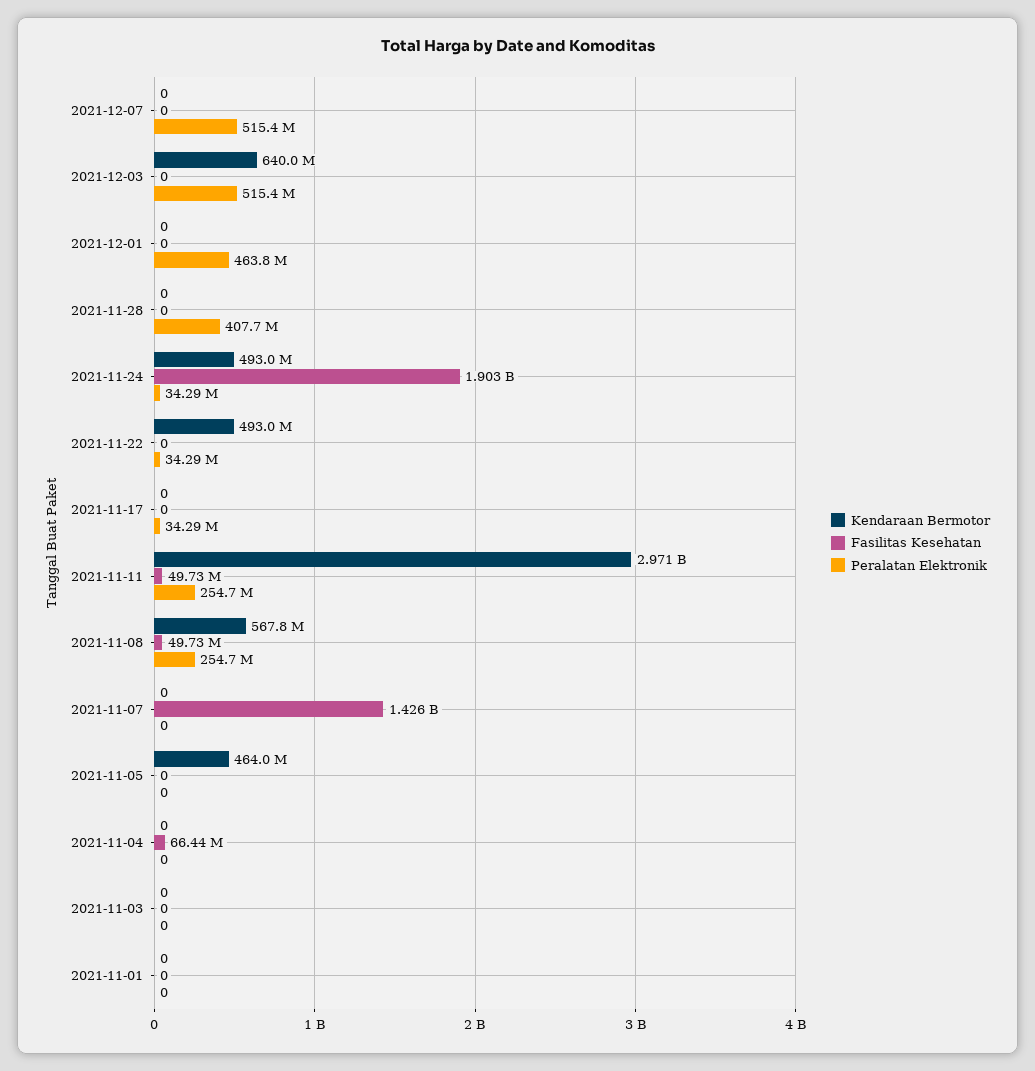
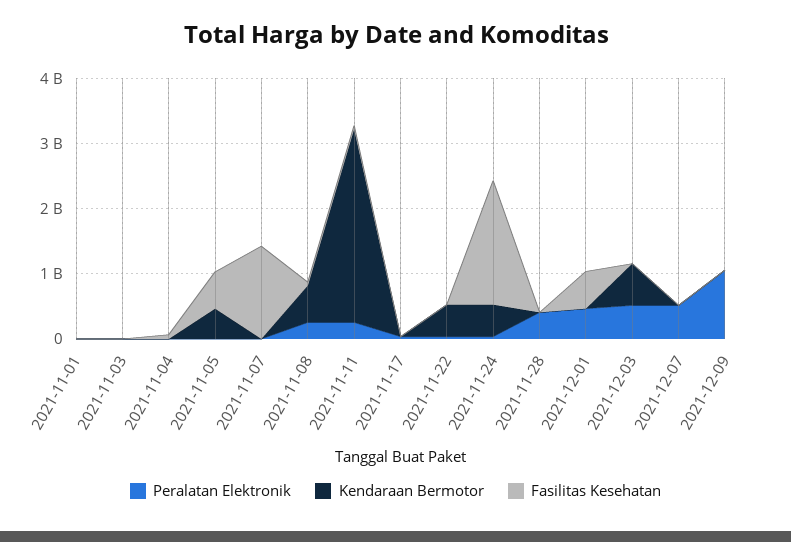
  {
    "Kendaraan Bermotor": {
      "2021-12-07": 0,
      "2021-12-03": 640000000,
      "2021-12-01": 0,
      "2021-11-28": 0,
      "2021-11-24": 493000000,
      "2021-11-22": 493000000,
      "2021-11-17": 0,
      "2021-11-11": 2971000000,
      "2021-11-08": 567800000,
      "2021-11-07": 0,
      "2021-11-05": 464000000,
      "2021-11-04": 0,
      "2021-11-03": 0,
-     "2021-11-01": 0
+     "2021-11-01": 0,
+     "2021-12-09": 0
    },
    "Fasilitas Kesehatan": {
      "2021-12-07": 0,
      "2021-12-03": 0,
-     "2021-12-01": 0,
+     "2021-12-01": 600000000,
      "2021-11-28": 0,
      "2021-11-24": 1903000000,
      "2021-11-22": 0,
      "2021-11-17": 0,
      "2021-11-11": 49730000,
      "2021-11-08": 49730000,
      "2021-11-07": 1426000000,
-     "2021-11-05": 0,
+     "2021-11-05": 600000000,
      "2021-11-04": 66440000,
      "2021-11-03": 0,
-     "2021-11-01": 0
+     "2021-11-01": 0,
+     "2021-12-09": 0
    },
    "Peralatan Elektronik": {
      "2021-12-07": 515400000,
      "2021-12-03": 515400000,
      "2021-12-01": 463800000,
      "2021-11-28": 407700000,
      "2021-11-24": 34290000,
      "2021-11-22": 34290000,
      "2021-11-17": 34290000,
      "2021-11-11": 254700000,
      "2021-11-08": 254700000,
      "2021-11-07": 0,
      "2021-11-05": 0,
      "2021-11-04": 0,
      "2021-11-03": 0,
-     "2021-11-01": 0
+     "2021-11-01": 0,
+     "2021-12-09": 1000000000
    }
  }

